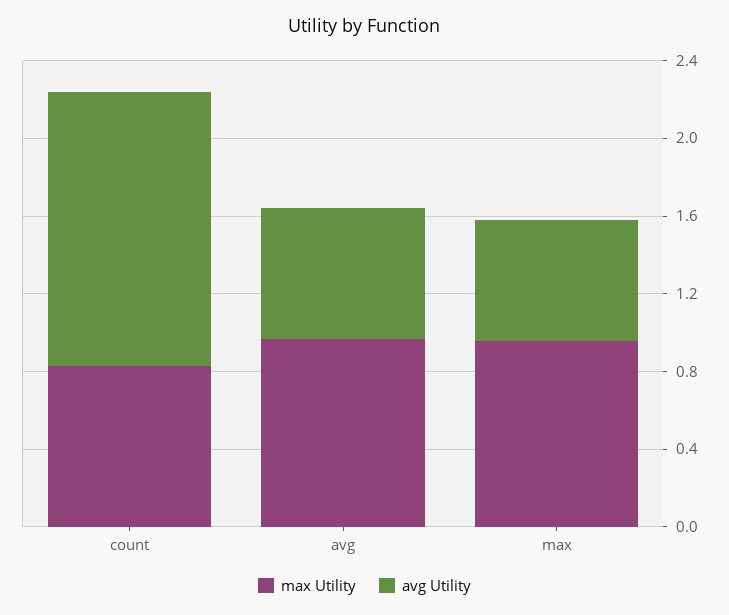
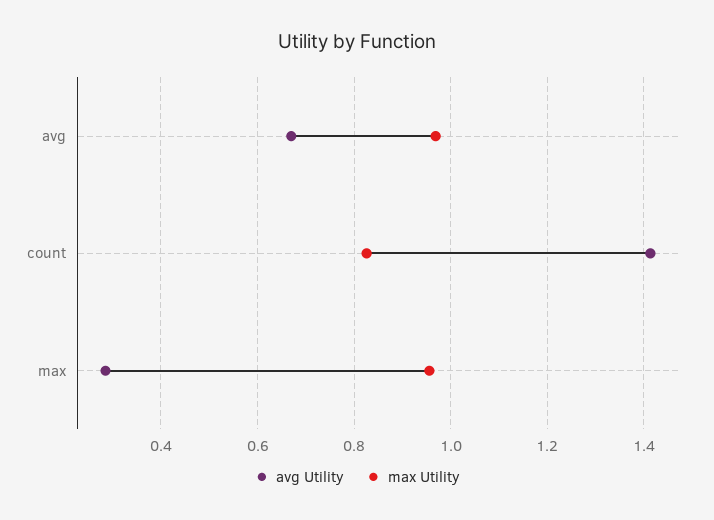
  {
    "max Utility": {
      "count": 0.82,
      "avg": 0.96,
      "max": 0.96
    },
    "avg Utility": {
      "count": 1.42,
      "avg": 0.68,
-     "max": 0.6
+     "max": 0.28
    }
  }

